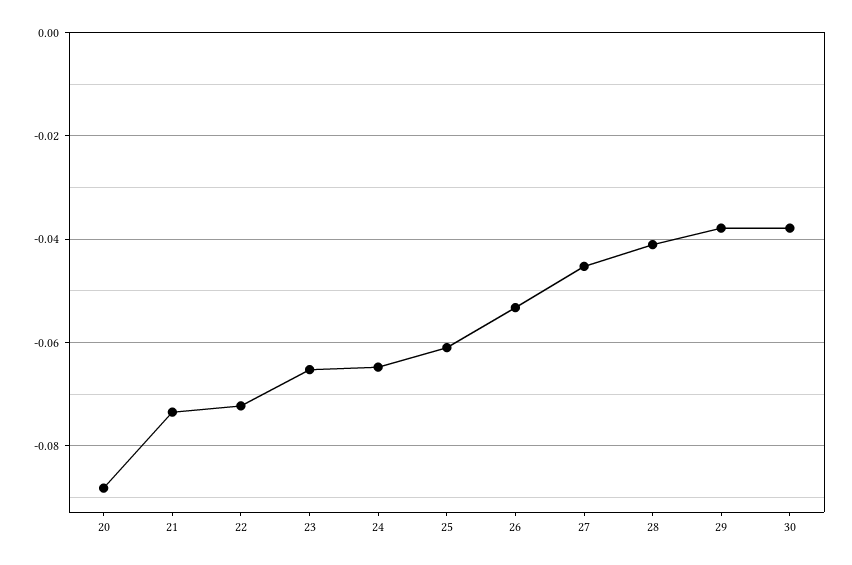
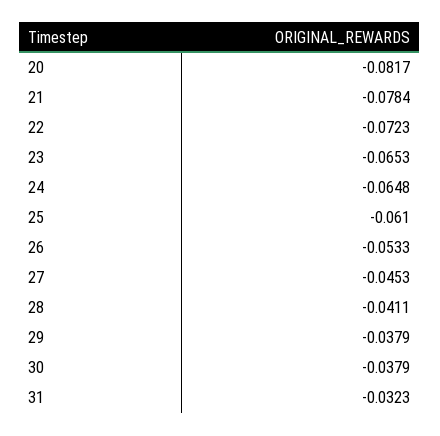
  {
-   "20": -0.088,
+   "20": -0.0817,
-   "21": -0.074,
+   "21": -0.0784,
    "22": -0.0723,
    "23": -0.0653,
    "24": -0.0648,
    "25": -0.061,
    "26": -0.0533,
    "27": -0.0453,
    "28": -0.0411,
    "29": -0.0379,
-   "30": -0.0379
+   "30": -0.0379,
+   "31": -0.0323
  }

